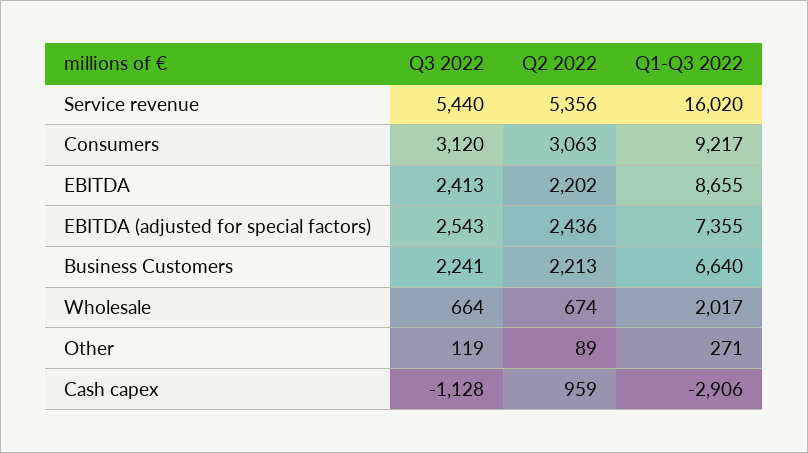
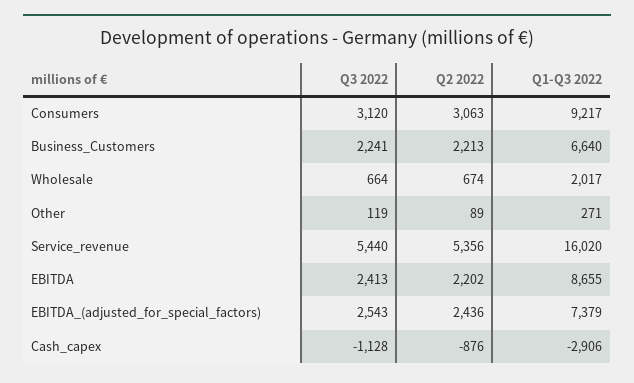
  {
    "Q3 2022": {
      "Service revenue": 5440,
      "Consumers": 3120,
      "EBITDA": 2413,
      "EBITDA (adjusted for special factors)": 2543,
      "Business Customers": 2241,
      "Wholesale": 664,
      "Other": 119,
      "Cash capex": -1128
    },
    "Q2 2022": {
      "Service revenue": 5356,
      "Consumers": 3063,
      "EBITDA": 2202,
      "EBITDA (adjusted for special factors)": 2436,
      "Business Customers": 2213,
      "Wholesale": 674,
      "Other": 89,
-     "Cash capex": 959
+     "Cash capex": -876
    },
    "Q1-Q3 2022": {
      "Service revenue": 16020,
      "Consumers": 9217,
      "EBITDA": 8655,
-     "EBITDA (adjusted for special factors)": 7355,
+     "EBITDA (adjusted for special factors)": 7379,
      "Business Customers": 6640,
      "Wholesale": 2017,
      "Other": 271,
      "Cash capex": -2906
    }
  }

